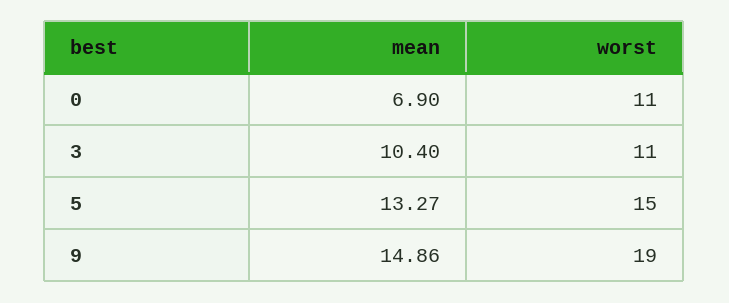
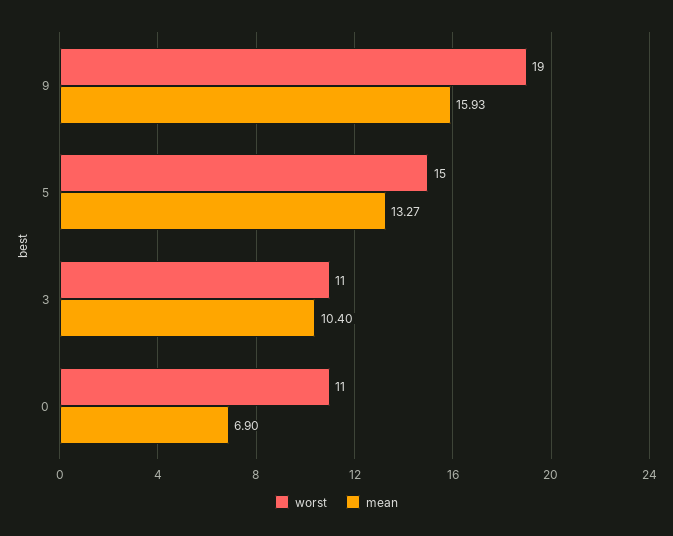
  {
    "mean": {
      "0": 6.9,
      "3": 10.4,
      "5": 13.27,
-     "9": 14.86
+     "9": 15.93
    },
    "worst": {
      "0": 11,
      "3": 11,
      "5": 15,
      "9": 19
    }
  }

